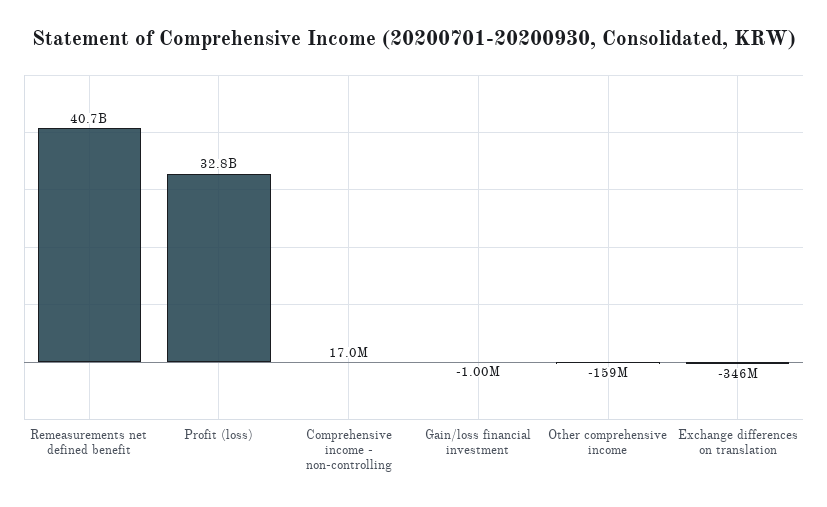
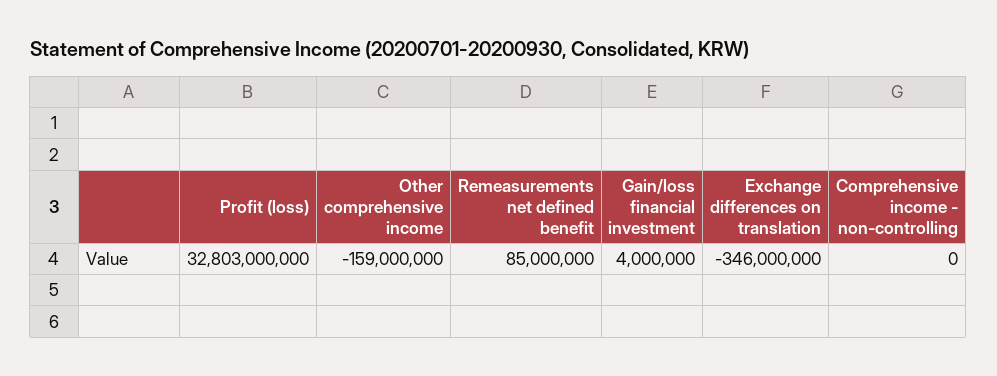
  {
-   "Remeasurements net defined benefit": 40700000000,
+   "Remeasurements net defined benefit": 85000000,
    "Profit (loss)": 32803000000,
-   "Comprehensive income - non-controlling": 17000000,
+   "Comprehensive income - non-controlling": 0,
-   "Gain/loss financial investment": -1000000,
+   "Gain/loss financial investment": 4000000,
    "Other comprehensive income": -159000000,
    "Exchange differences on translation": -346000000
  }

